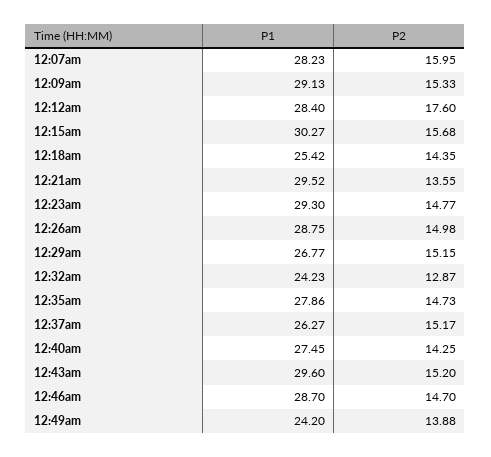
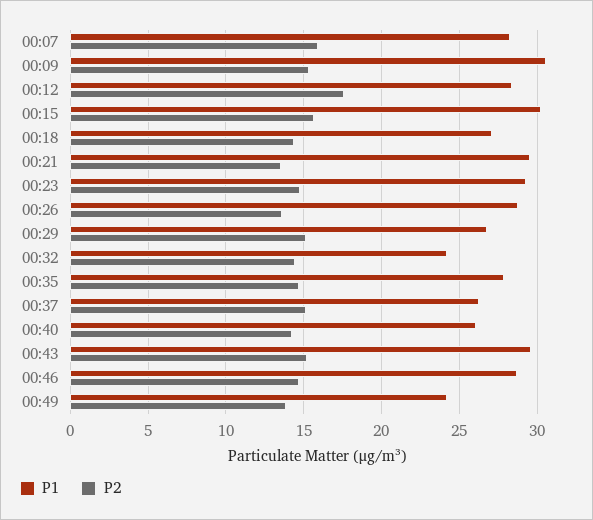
  {
    "P1": {
      "12:07am": 28.23,
-     "12:09am": 29.13,
+     "12:09am": 30.5,
      "12:12am": 28.4,
      "12:15am": 30.27,
-     "12:18am": 25.42,
+     "12:18am": 27,
      "12:21am": 29.52,
      "12:23am": 29.3,
      "12:26am": 28.75,
      "12:29am": 26.77,
      "12:32am": 24.23,
      "12:35am": 27.86,
      "12:37am": 26.27,
-     "12:40am": 27.45,
+     "12:40am": 26,
      "12:43am": 29.6,
      "12:46am": 28.7,
      "12:49am": 24.2
    },
    "P2": {
      "12:07am": 15.95,
      "12:09am": 15.33,
      "12:12am": 17.6,
      "12:15am": 15.68,
      "12:18am": 14.35,
      "12:21am": 13.55,
      "12:23am": 14.77,
-     "12:26am": 14.98,
+     "12:26am": 13.5,
      "12:29am": 15.15,
-     "12:32am": 12.87,
+     "12:32am": 14.5,
      "12:35am": 14.73,
      "12:37am": 15.17,
      "12:40am": 14.25,
      "12:43am": 15.2,
      "12:46am": 14.7,
      "12:49am": 13.88
    }
  }

